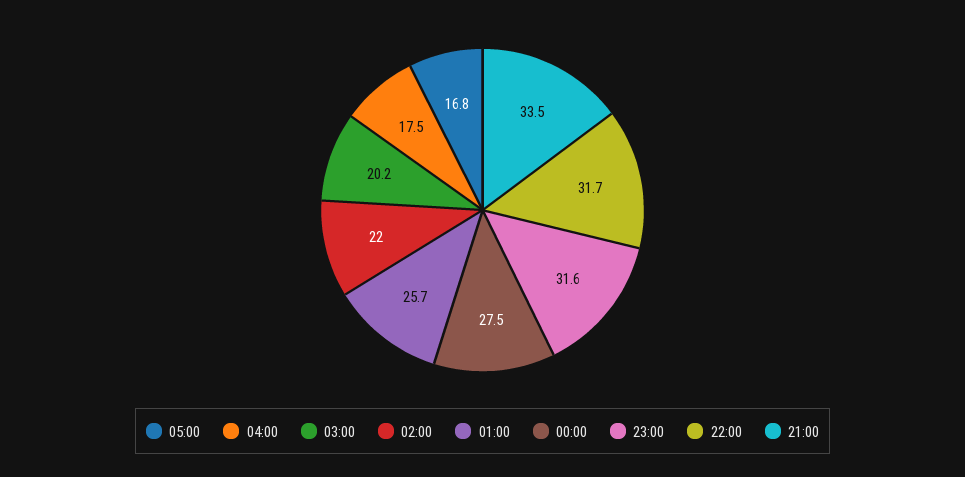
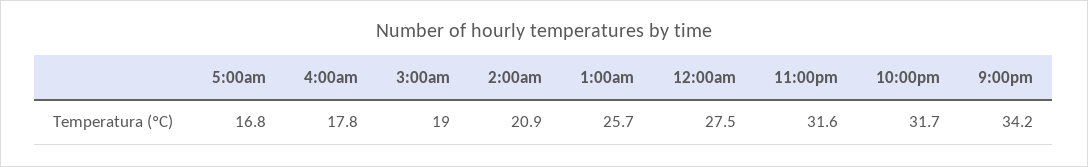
  {
    "05:00": 16.8,
-   "04:00": 17.5,
+   "04:00": 17.8,
-   "03:00": 20.2,
+   "03:00": 19,
-   "02:00": 22,
+   "02:00": 20.9,
    "01:00": 25.7,
    "00:00": 27.5,
    "23:00": 31.6,
    "22:00": 31.7,
-   "21:00": 33.5
+   "21:00": 34.2
  }

